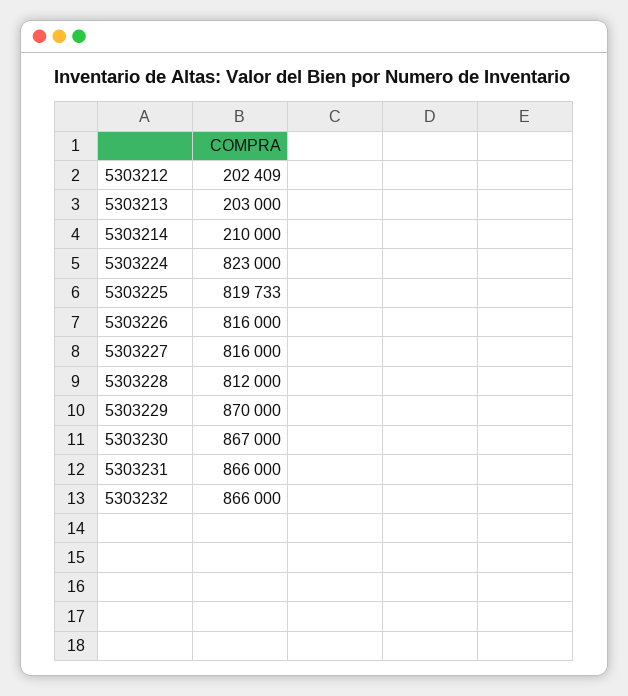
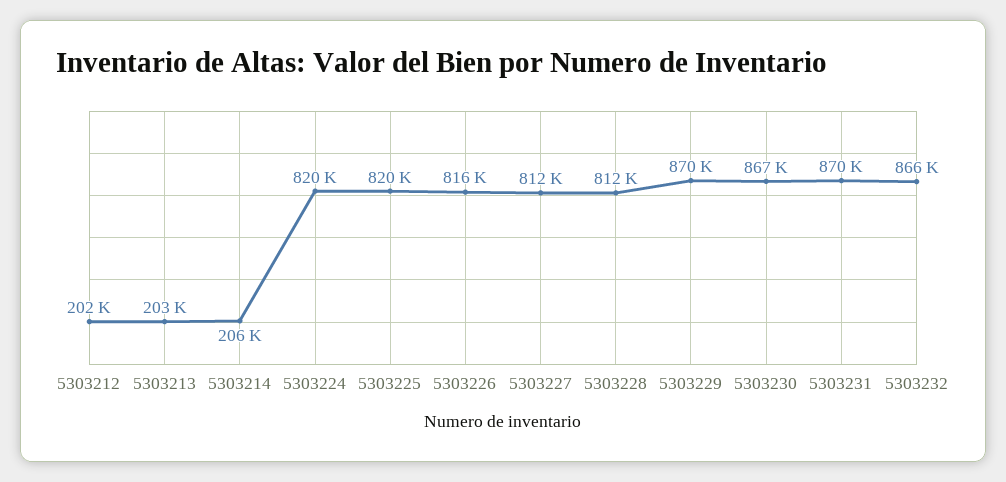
  {
    "5303212": 202409,
    "5303213": 203000,
-   "5303214": 210000,
+   "5303214": 206000,
-   "5303224": 823000,
+   "5303224": 820000,
    "5303225": 819733,
    "5303226": 816000,
-   "5303227": 816000,
+   "5303227": 812000,
    "5303228": 812000,
    "5303229": 870000,
    "5303230": 867000,
-   "5303231": 866000,
+   "5303231": 870000,
    "5303232": 866000
  }

